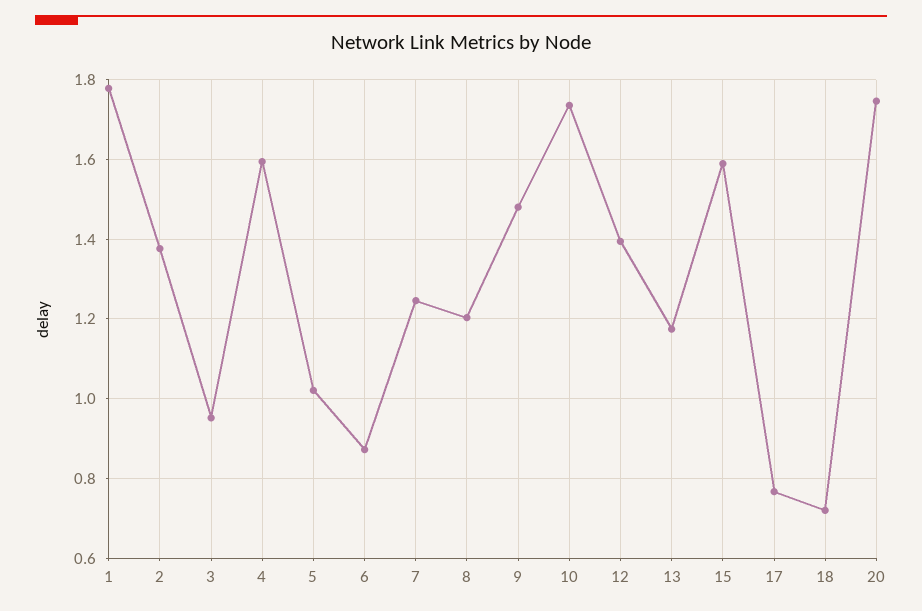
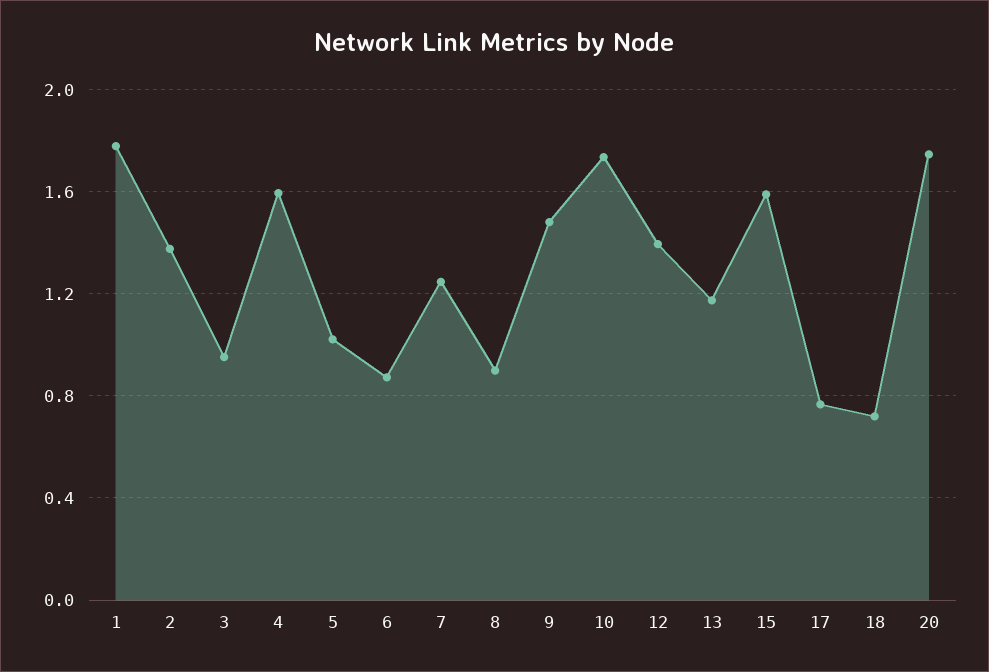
  {
    "1": 1.78,
    "2": 1.38,
    "3": 0.96,
    "4": 1.6,
    "5": 1.02,
    "6": 0.88,
    "7": 1.24,
-   "8": 1.2,
+   "8": 0.9,
    "9": 1.48,
    "10": 1.74,
    "12": 1.4,
    "13": 1.18,
    "15": 1.58,
    "17": 0.76,
    "18": 0.72,
    "20": 1.74
  }

